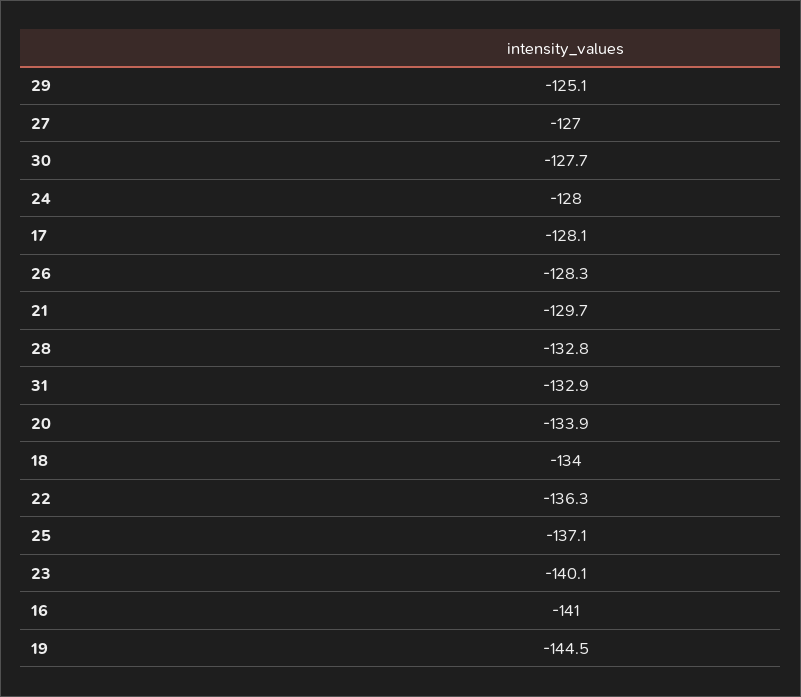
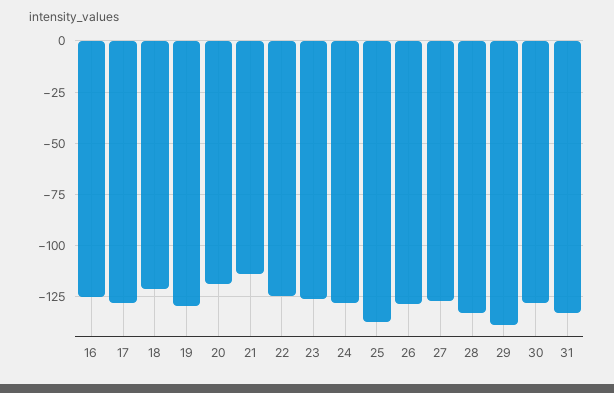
  {
-   "29": -125.1,
+   "29": -140,
    "27": -127,
    "30": -127.7,
    "24": -128,
    "17": -128.1,
    "26": -128.3,
-   "21": -129.7,
+   "21": -115,
    "28": -132.8,
    "31": -132.9,
-   "20": -133.9,
+   "20": -120,
-   "18": -134,
+   "18": -120,
-   "22": -136.3,
+   "22": -125,
    "25": -137.1,
-   "23": -140.1,
+   "23": -125,
-   "16": -141,
+   "16": -125,
-   "19": -144.5
+   "19": -130
  }

